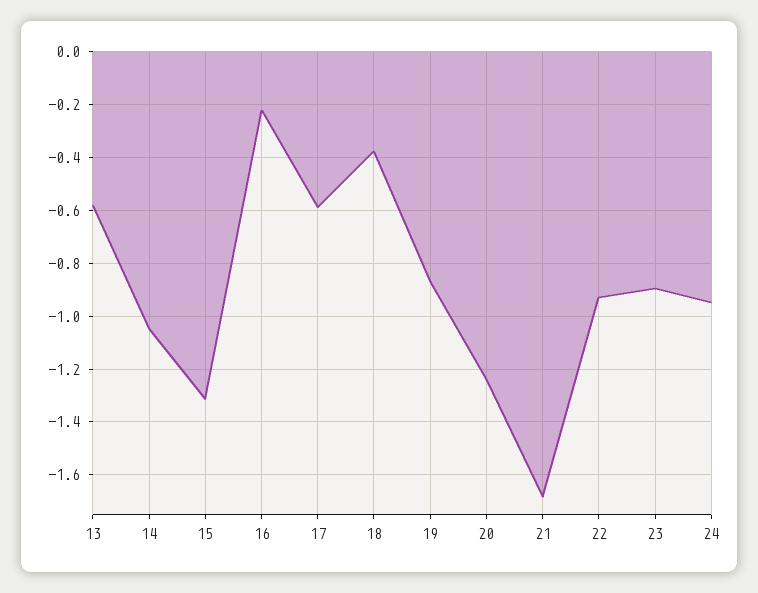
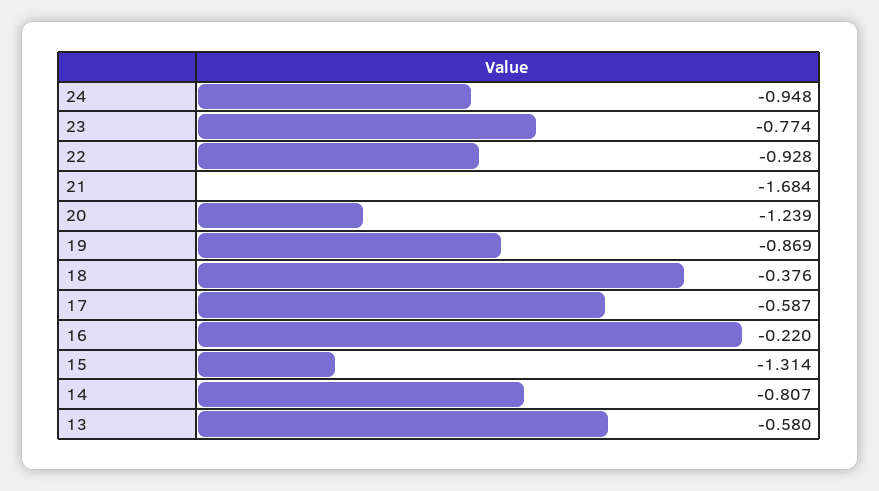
  {
    "13": -0.58,
-   "14": -1.05,
+   "14": -0.807,
    "15": -1.314,
    "16": -0.22,
    "17": -0.587,
    "18": -0.376,
    "19": -0.869,
    "20": -1.239,
    "21": -1.684,
    "22": -0.928,
-   "23": -0.9,
+   "23": -0.774,
    "24": -0.948
  }

